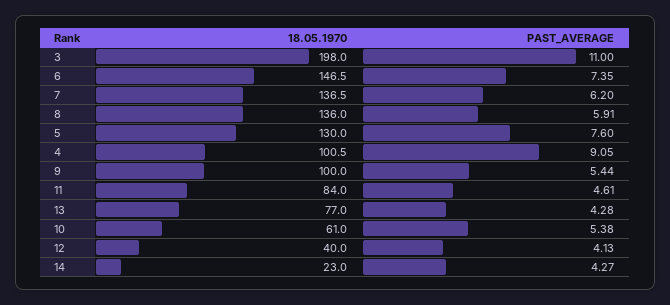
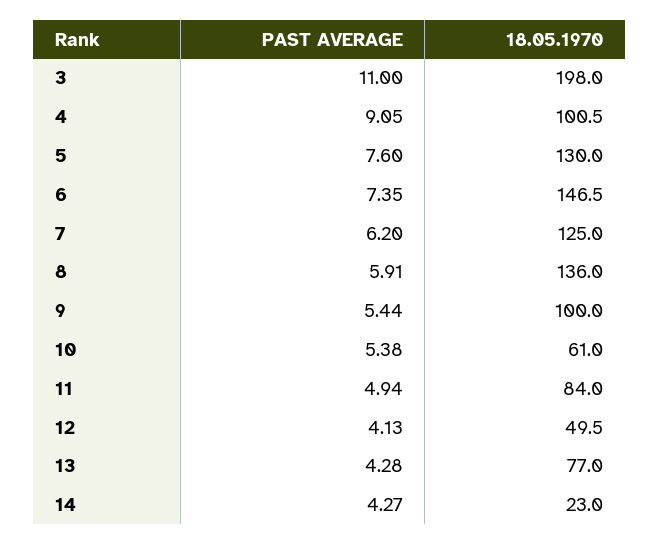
  {
    "18.05.1970": {
      "3": 198,
      "6": 146.5,
-     "7": 136.5,
+     "7": 125,
      "8": 136,
      "5": 130,
      "4": 100.5,
      "9": 100,
      "11": 84,
      "13": 77,
      "10": 61,
-     "12": 40,
+     "12": 49.5,
      "14": 23
    },
    "PAST_AVERAGE": {
      "3": 11,
      "6": 7.35,
      "7": 6.2,
      "8": 5.91,
      "5": 7.6,
      "4": 9.05,
      "9": 5.44,
-     "11": 4.61,
+     "11": 4.94,
      "13": 4.28,
      "10": 5.38,
      "12": 4.13,
      "14": 4.27
    }
  }

